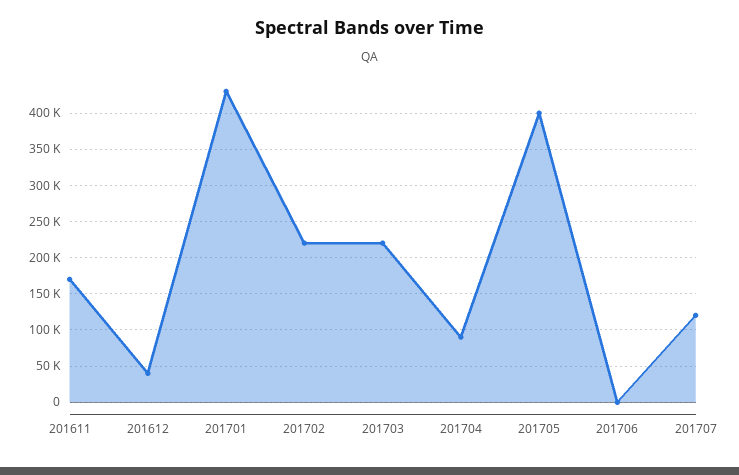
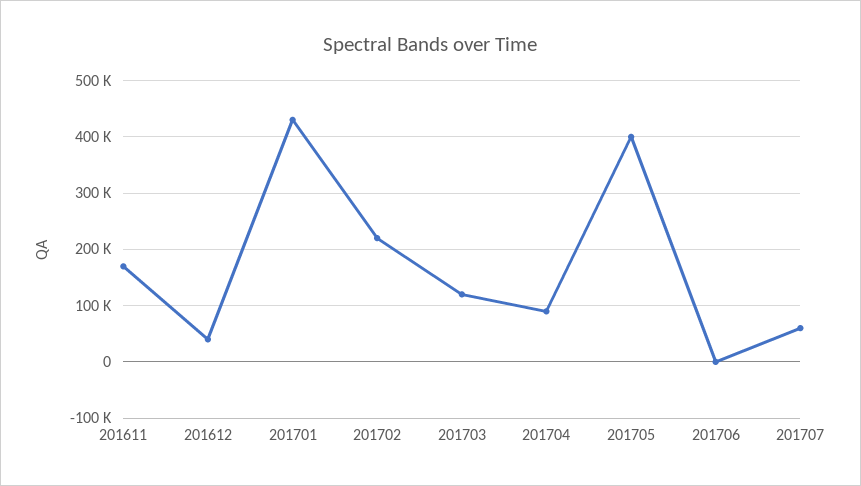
  {
    "201611": 170000,
    "201612": 40000,
    "201701": 430000,
    "201702": 220000,
-   "201703": 220000,
+   "201703": 120000,
    "201704": 90000,
    "201705": 400000,
    "201706": 0,
-   "201707": 120000
+   "201707": 60000
  }

